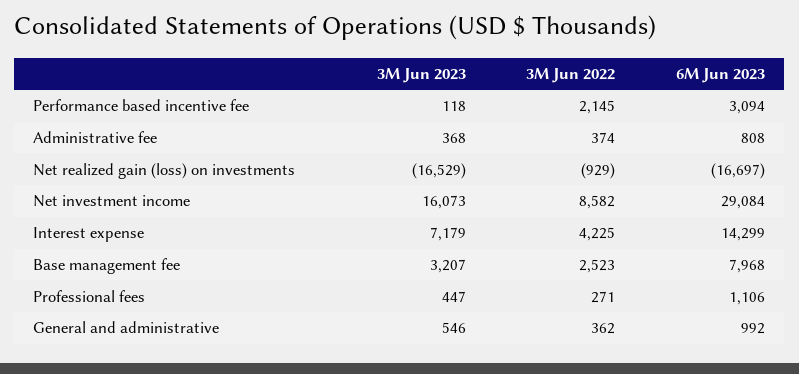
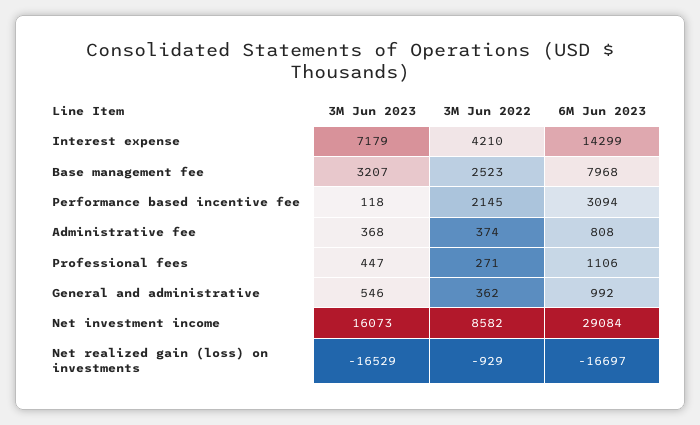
  {
    "3M Jun 2023": {
      "Performance based incentive fee": 118,
      "Administrative fee": 368,
      "Net realized gain (loss) on investments": -16529,
      "Net investment income": 16073,
      "Interest expense": 7179,
      "Base management fee": 3207,
      "Professional fees": 447,
      "General and administrative": 546
    },
    "3M Jun 2022": {
      "Performance based incentive fee": 2145,
      "Administrative fee": 374,
      "Net realized gain (loss) on investments": -929,
      "Net investment income": 8582,
-     "Interest expense": 4225,
+     "Interest expense": 4210,
      "Base management fee": 2523,
      "Professional fees": 271,
      "General and administrative": 362
    },
    "6M Jun 2023": {
      "Performance based incentive fee": 3094,
      "Administrative fee": 808,
      "Net realized gain (loss) on investments": -16697,
      "Net investment income": 29084,
      "Interest expense": 14299,
      "Base management fee": 7968,
      "Professional fees": 1106,
      "General and administrative": 992
    }
  }

